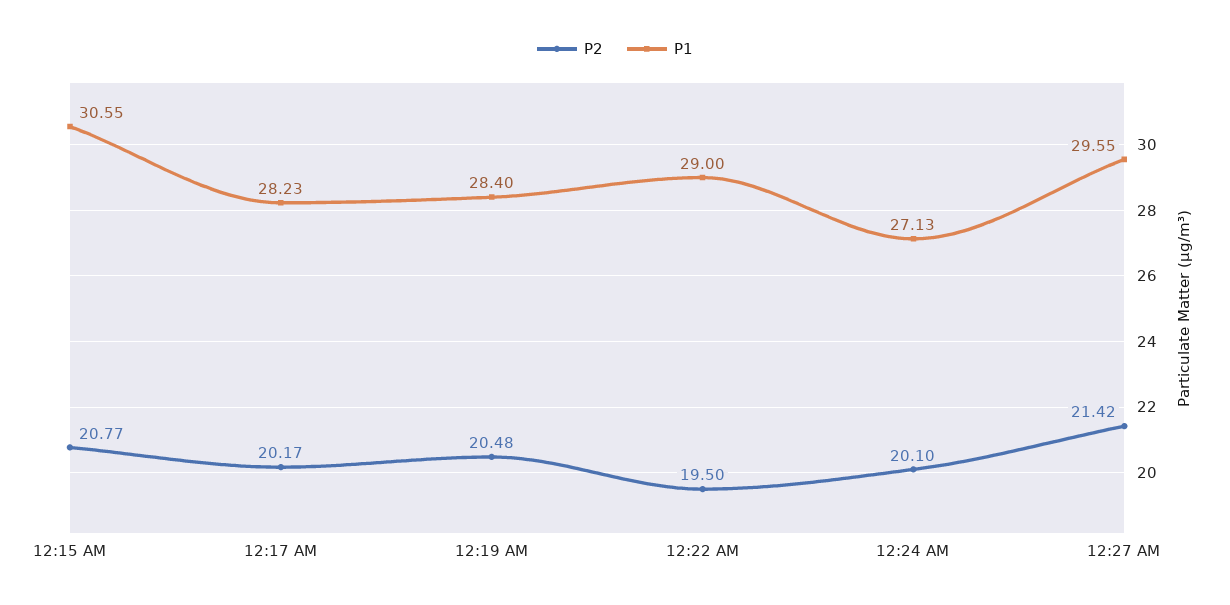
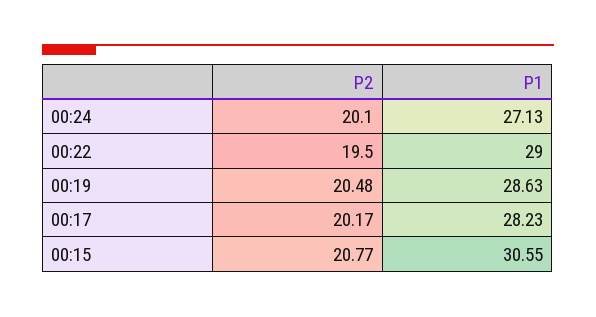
  {
    "P2": {
      "12:15 AM": 20.77,
      "12:17 AM": 20.17,
      "12:19 AM": 20.48,
      "12:22 AM": 19.5,
-     "12:24 AM": 20.1,
+     "12:24 AM": 20.1
-     "12:27 AM": 21.42
    },
    "P1": {
      "12:15 AM": 30.55,
      "12:17 AM": 28.23,
-     "12:19 AM": 28.4,
+     "12:19 AM": 28.63,
      "12:22 AM": 29,
-     "12:24 AM": 27.13,
+     "12:24 AM": 27.13
-     "12:27 AM": 29.55
    }
  }

